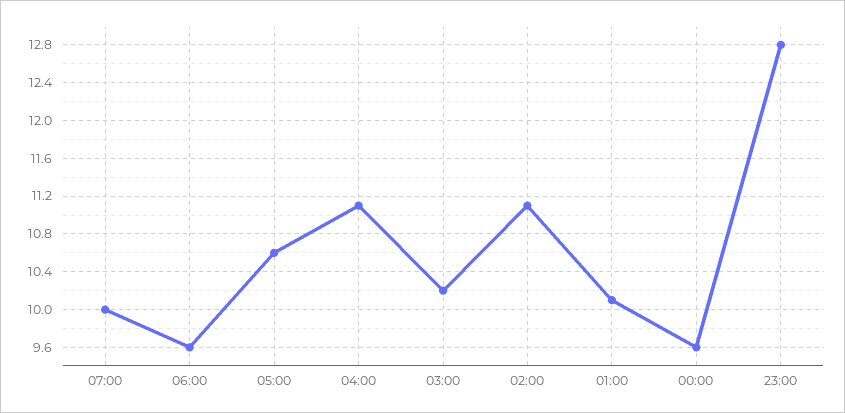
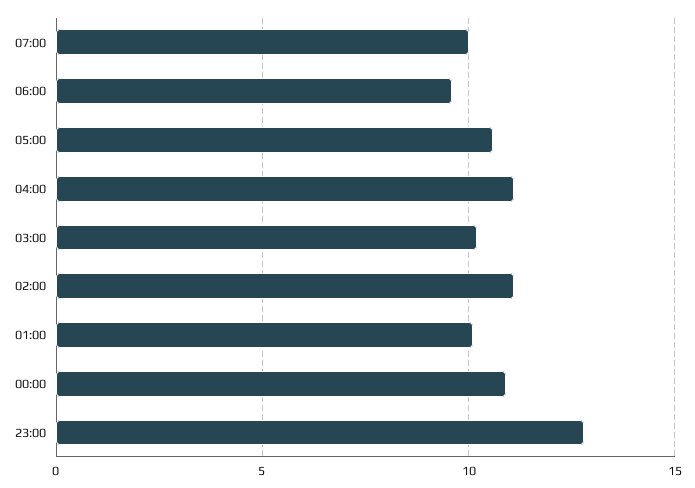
  {
    "07:00": 10,
    "06:00": 9.6,
    "05:00": 10.6,
    "04:00": 11.1,
    "03:00": 10.2,
    "02:00": 11.1,
    "01:00": 10.1,
-   "00:00": 9.6,
+   "00:00": 11,
    "23:00": 12.8
  }

